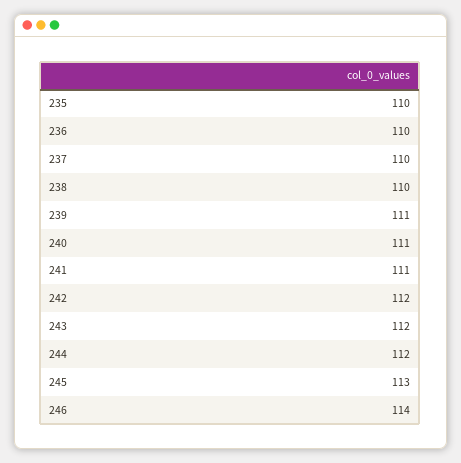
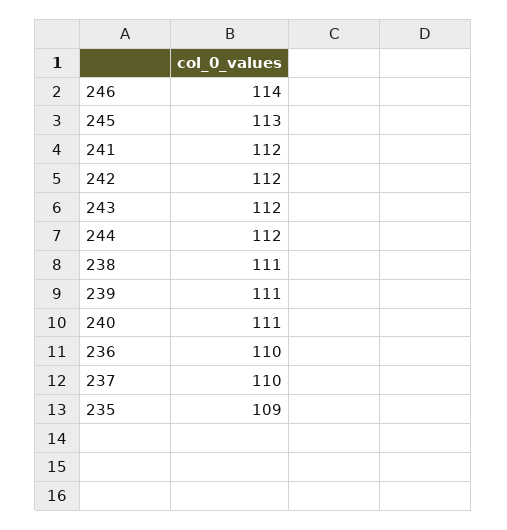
  {
-   "235": 110,
+   "235": 109,
    "236": 110,
    "237": 110,
-   "238": 110,
+   "238": 111,
    "239": 111,
    "240": 111,
-   "241": 111,
+   "241": 112,
    "242": 112,
    "243": 112,
    "244": 112,
    "245": 113,
    "246": 114
  }

